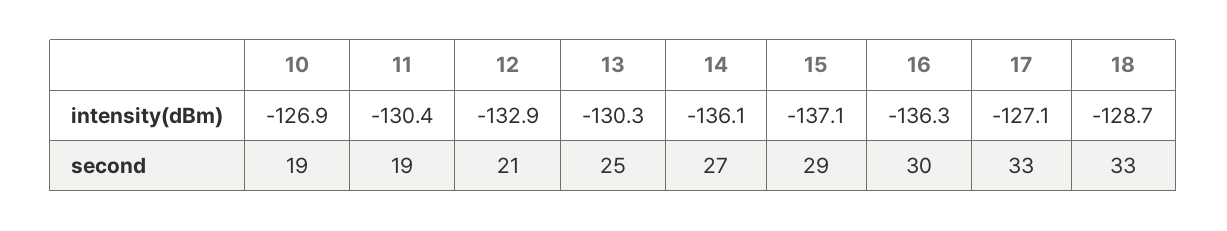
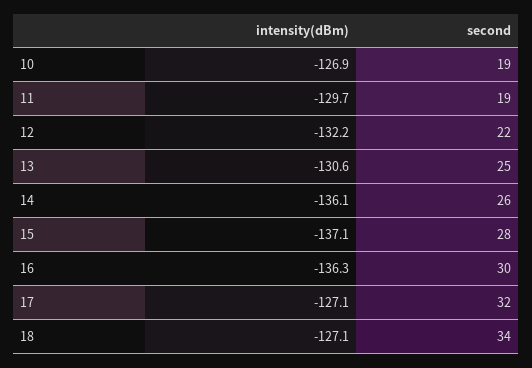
  {
    "10": {
      "intensity(dBm)": -126.9,
      "second": 19
    },
    "11": {
-     "intensity(dBm)": -130.4,
+     "intensity(dBm)": -129.7,
      "second": 19
    },
    "12": {
-     "intensity(dBm)": -132.9,
+     "intensity(dBm)": -132.2,
-     "second": 21
+     "second": 22
    },
    "13": {
-     "intensity(dBm)": -130.3,
+     "intensity(dBm)": -130.6,
      "second": 25
    },
    "14": {
      "intensity(dBm)": -136.1,
-     "second": 27
+     "second": 26
    },
    "15": {
      "intensity(dBm)": -137.1,
-     "second": 29
+     "second": 28
    },
    "16": {
      "intensity(dBm)": -136.3,
      "second": 30
    },
    "17": {
      "intensity(dBm)": -127.1,
-     "second": 33
+     "second": 32
    },
    "18": {
-     "intensity(dBm)": -128.7,
+     "intensity(dBm)": -127.1,
-     "second": 33
+     "second": 34
    }
  }

